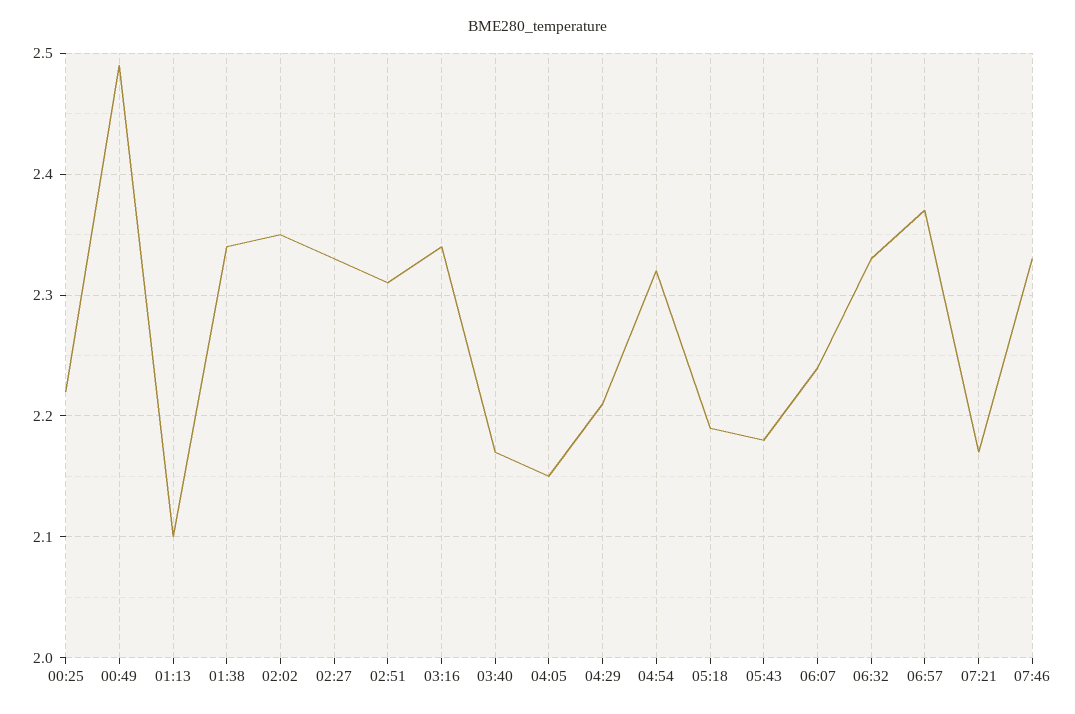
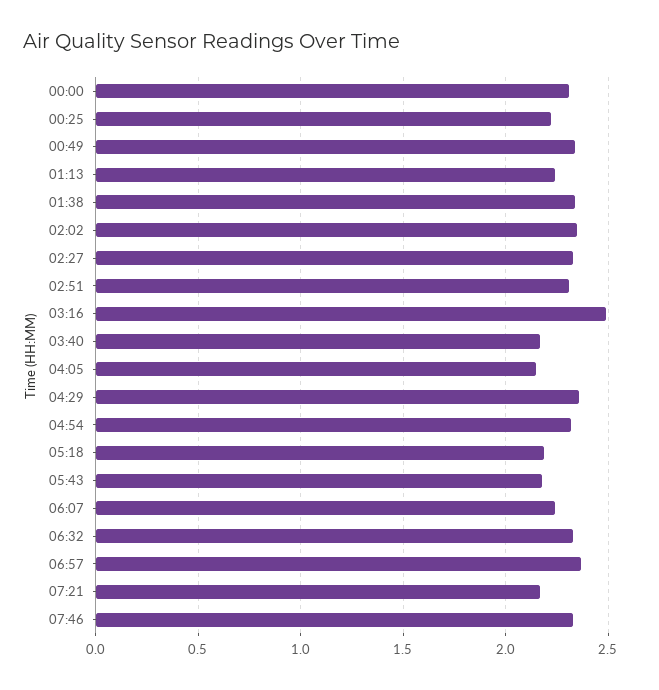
  {
    "00:25": 2.22,
-   "00:49": 2.49,
+   "00:49": 2.35,
-   "01:13": 2.1,
+   "01:13": 2.25,
    "01:38": 2.34,
    "02:02": 2.35,
    "02:27": 2.33,
    "02:51": 2.31,
-   "03:16": 2.34,
+   "03:16": 2.5,
    "03:40": 2.17,
    "04:05": 2.15,
-   "04:29": 2.21,
+   "04:29": 2.35,
    "04:54": 2.32,
    "05:18": 2.19,
    "05:43": 2.18,
    "06:07": 2.24,
    "06:32": 2.33,
    "06:57": 2.37,
    "07:21": 2.17,
-   "07:46": 2.33
+   "07:46": 2.33,
+   "00:00": 2.3
  }

